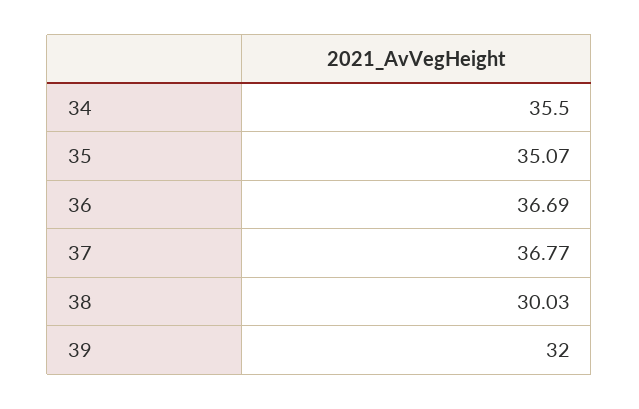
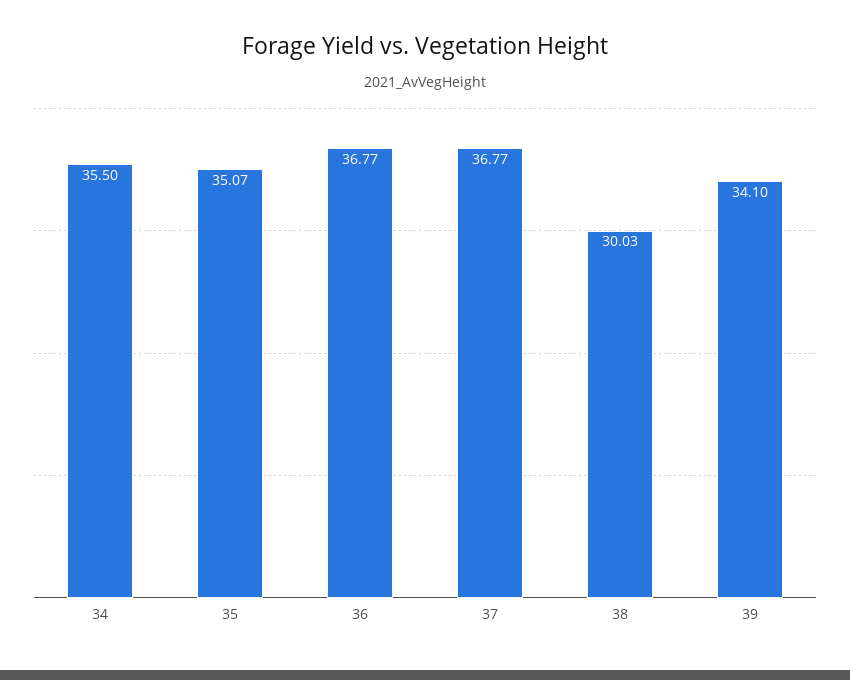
  {
    "34": 35.5,
    "35": 35.07,
-   "36": 36.69,
+   "36": 36.77,
    "37": 36.77,
    "38": 30.03,
-   "39": 32
+   "39": 34.1
  }

